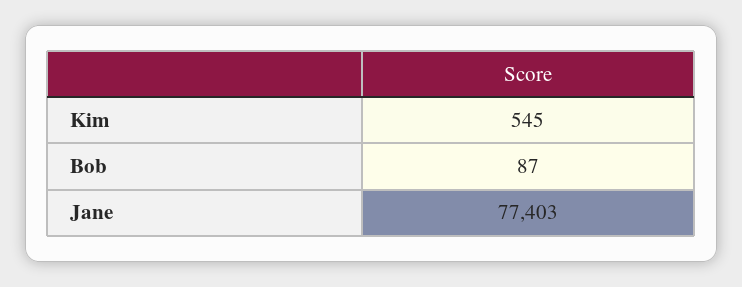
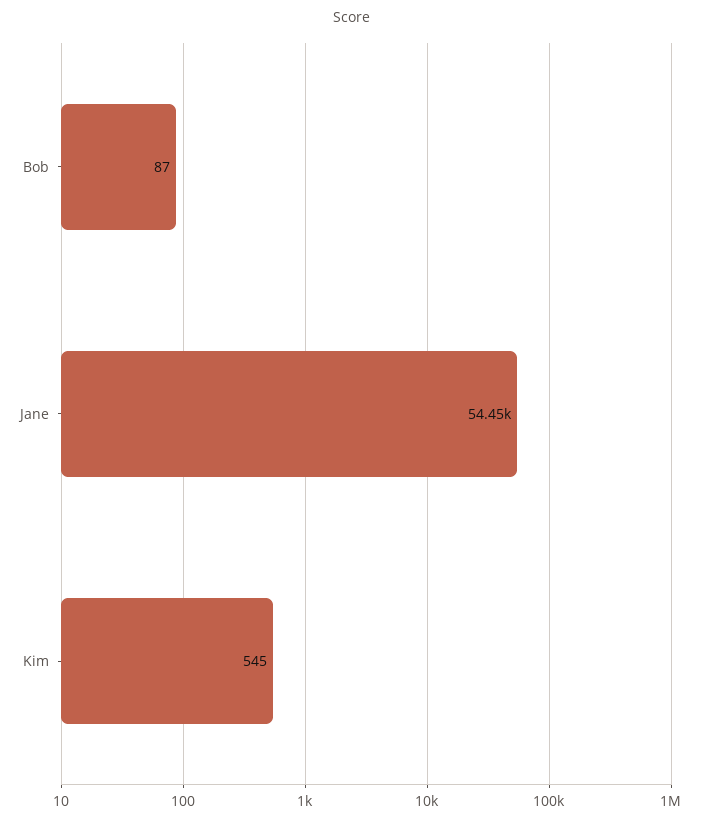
  {
    "Kim": 545,
    "Bob": 87,
-   "Jane": 77403
+   "Jane": 54450
  }

